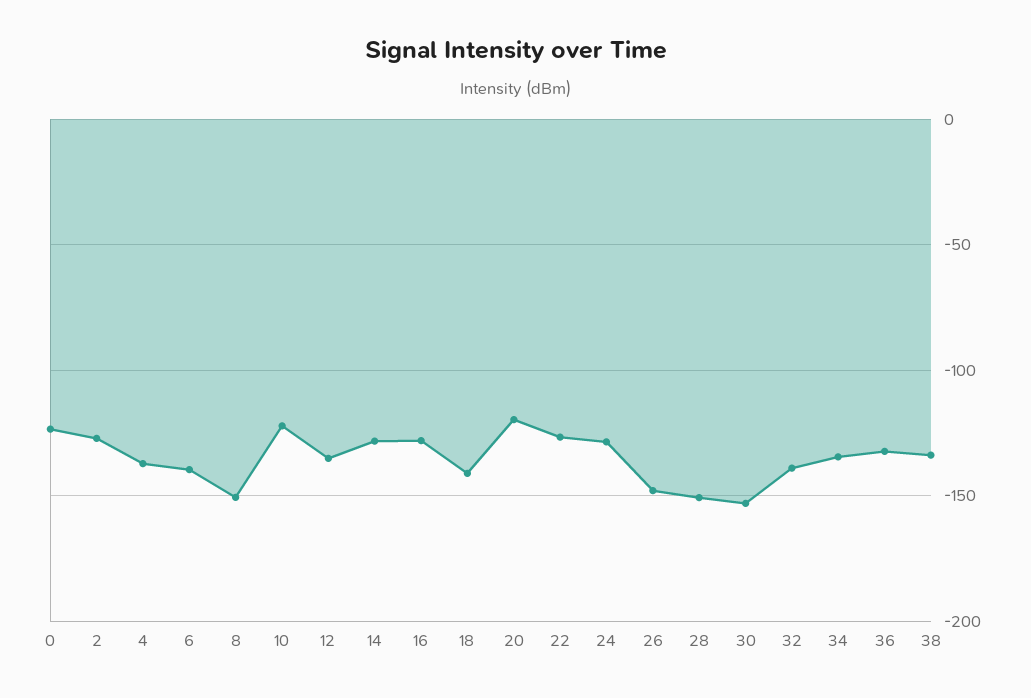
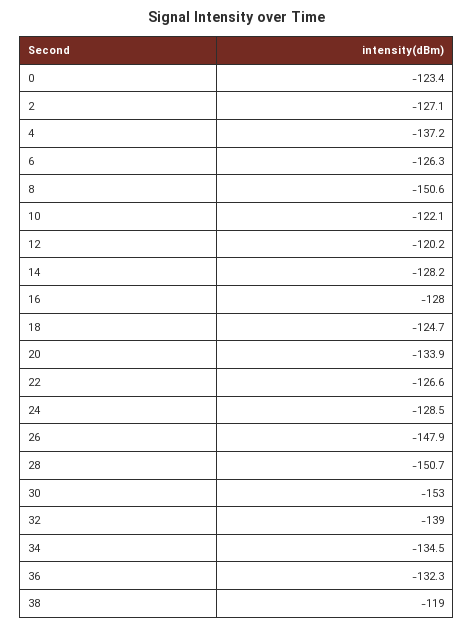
  {
    "0": -123.4,
    "2": -127.1,
    "4": -137.2,
-   "6": -140,
+   "6": -126.3,
    "8": -150.6,
    "10": -122.1,
-   "12": -135,
+   "12": -120.2,
    "14": -128.2,
    "16": -128,
-   "18": -140,
+   "18": -124.7,
-   "20": -120,
+   "20": -133.9,
    "22": -126.6,
    "24": -128.5,
    "26": -147.9,
    "28": -150.7,
    "30": -153,
    "32": -139,
    "34": -134.5,
    "36": -132.3,
-   "38": -135
+   "38": -119
  }

